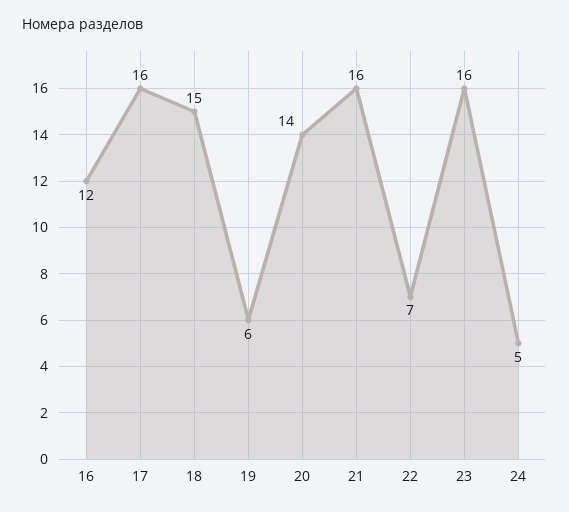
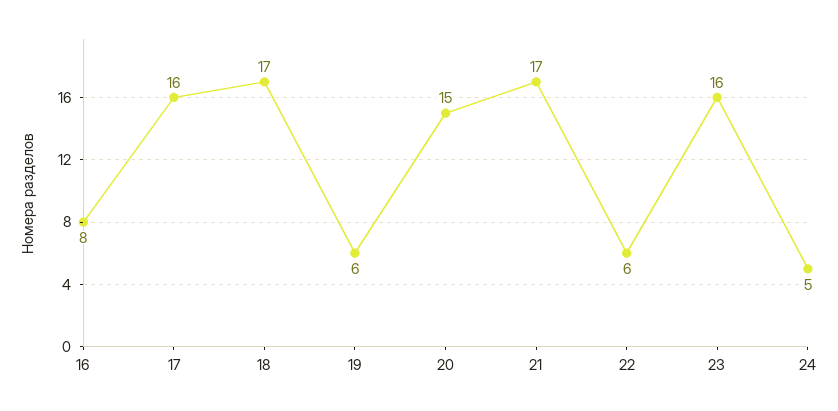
  {
-   "16": 12,
+   "16": 8,
    "17": 16,
-   "18": 15,
+   "18": 17,
    "19": 6,
-   "20": 14,
+   "20": 15,
-   "21": 16,
+   "21": 17,
-   "22": 7,
+   "22": 6,
    "23": 16,
    "24": 5
  }

